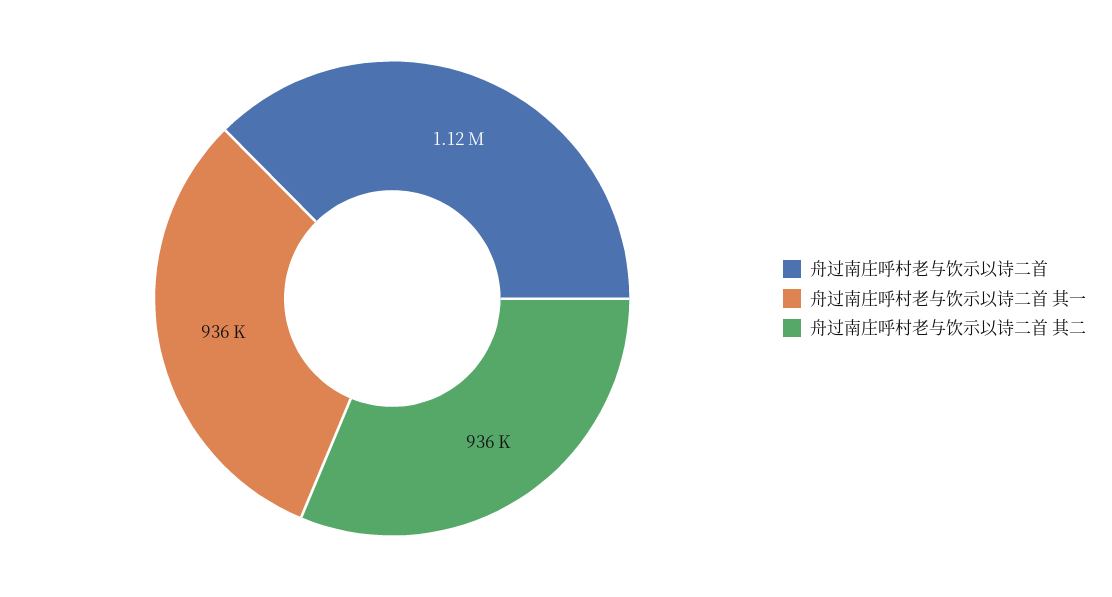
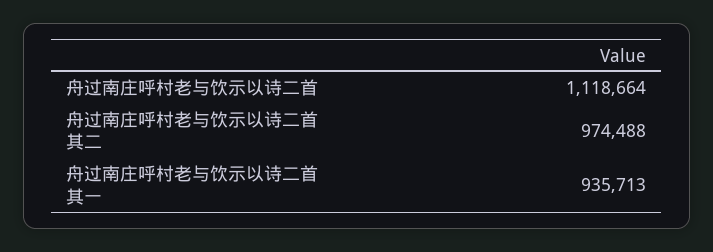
  {
    "舟过南庄呼村老与饮示以诗二首": 1118664,
    "舟过南庄呼村老与饮示以诗二首 其一": 935713,
-   "舟过南庄呼村老与饮示以诗二首 其二": 936000
+   "舟过南庄呼村老与饮示以诗二首 其二": 974488
  }

